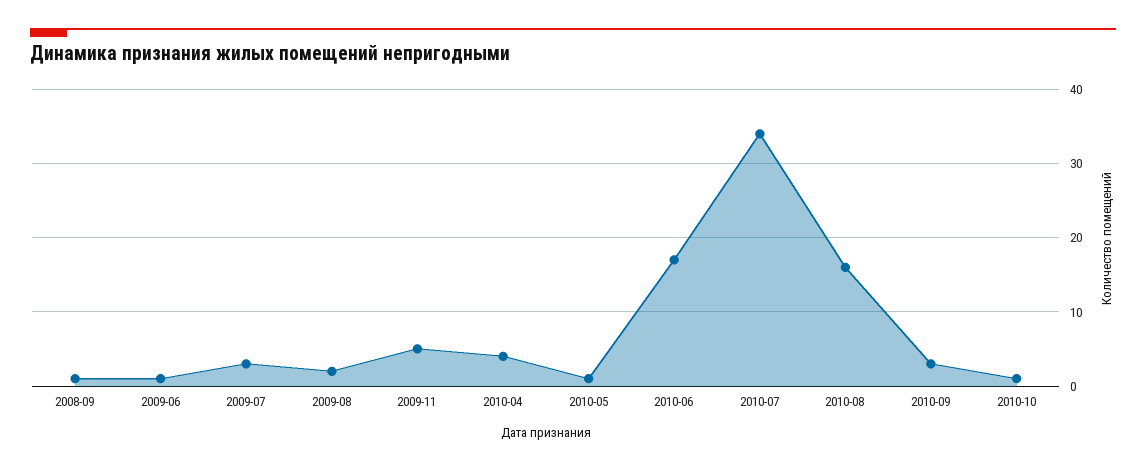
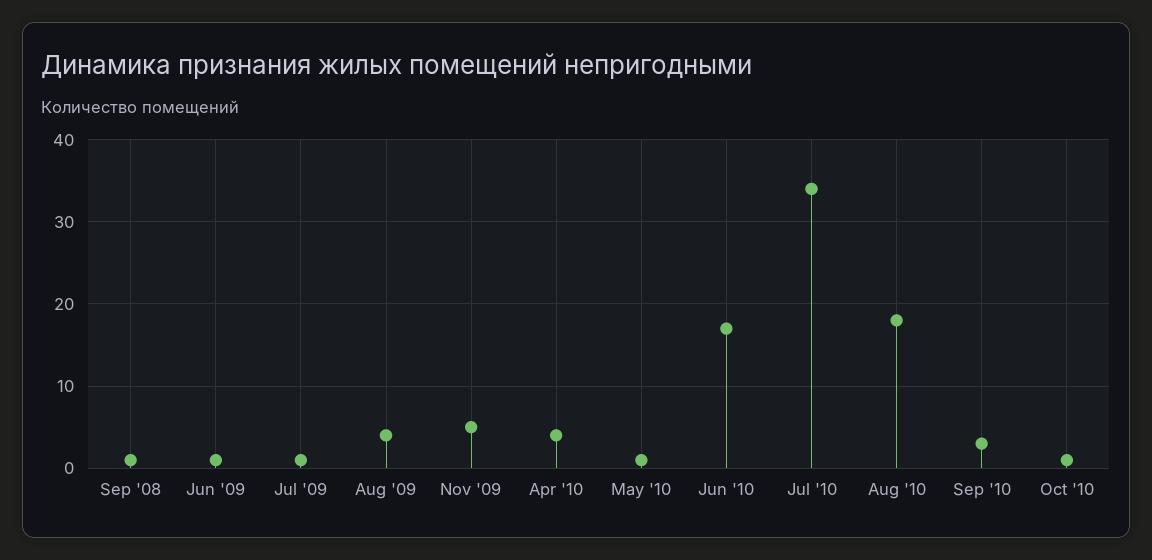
  {
    "2008-09": 1,
    "2009-06": 1,
-   "2009-07": 3,
+   "2009-07": 1,
-   "2009-08": 2,
+   "2009-08": 4,
    "2009-11": 5,
    "2010-04": 4,
    "2010-05": 1,
    "2010-06": 17,
    "2010-07": 34,
-   "2010-08": 16,
+   "2010-08": 18,
    "2010-09": 3,
    "2010-10": 1
  }

